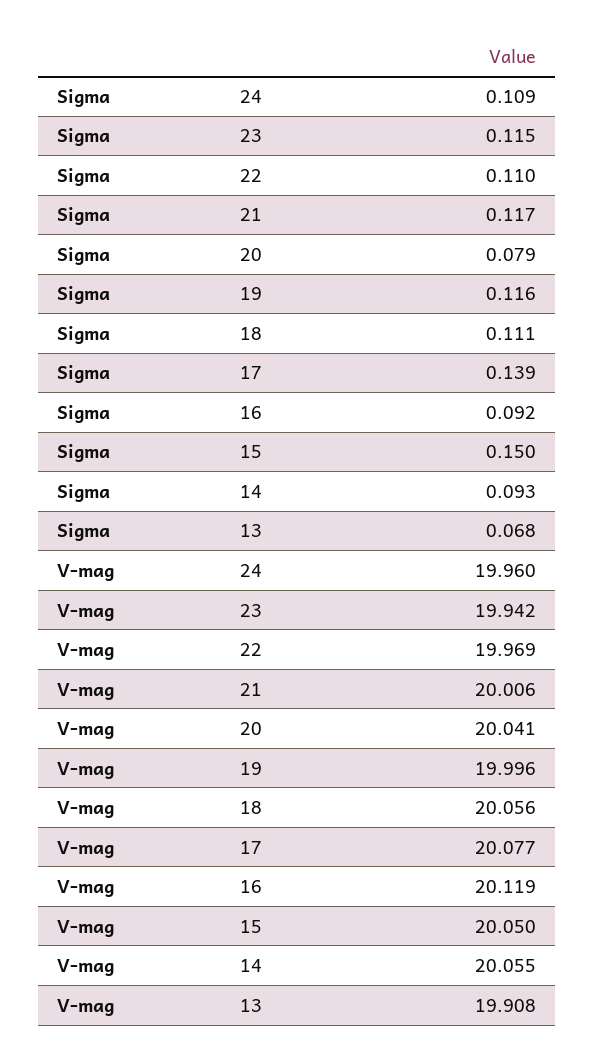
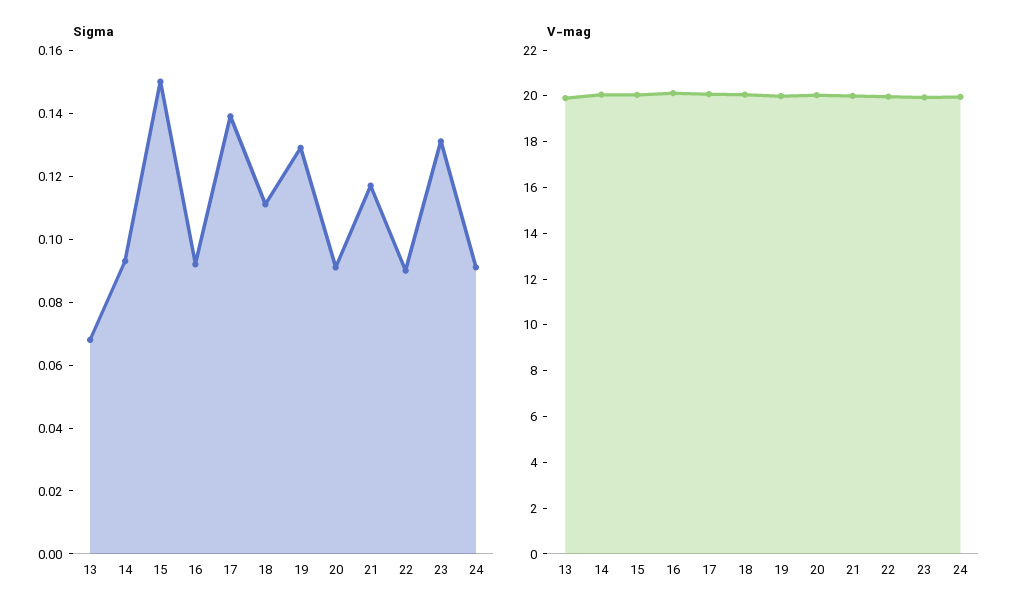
  {
    "Sigma": {
-     "24": 0.109,
+     "24": 0.09,
-     "23": 0.115,
+     "23": 0.13,
-     "22": 0.11,
+     "22": 0.09,
      "21": 0.117,
-     "20": 0.079,
+     "20": 0.09,
-     "19": 0.116,
+     "19": 0.13,
      "18": 0.111,
      "17": 0.139,
      "16": 0.092,
      "15": 0.15,
      "14": 0.093,
      "13": 0.068
    },
    "V-mag": {
      "24": 19.96,
      "23": 19.942,
      "22": 19.969,
      "21": 20.006,
      "20": 20.041,
      "19": 19.996,
      "18": 20.056,
      "17": 20.077,
      "16": 20.119,
      "15": 20.05,
      "14": 20.055,
      "13": 19.908
    }
  }

